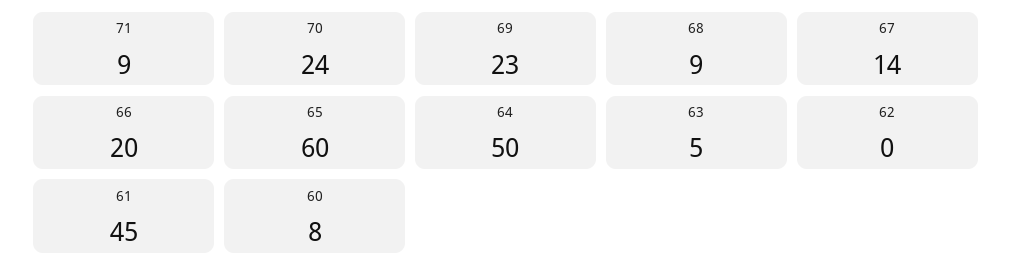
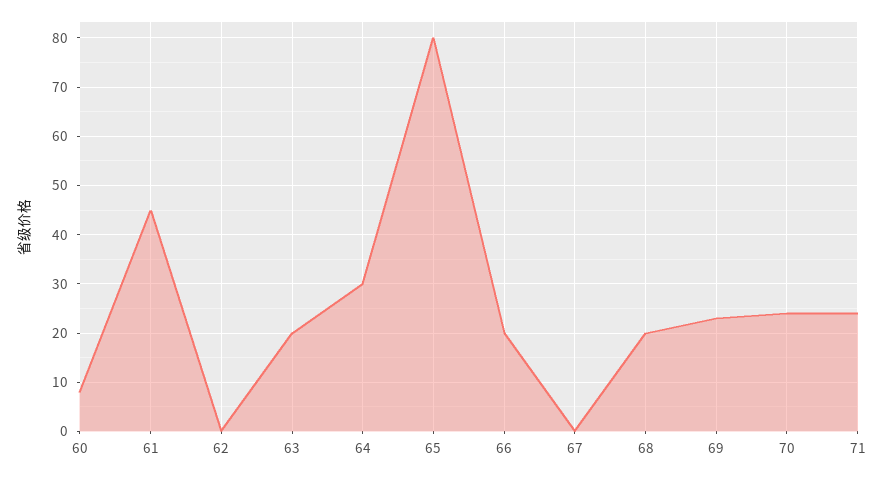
  {
-   "71": 9,
+   "71": 25,
    "70": 24,
    "69": 23,
-   "68": 9,
+   "68": 20,
-   "67": 14,
+   "67": 0,
    "66": 20,
-   "65": 60,
+   "65": 80,
-   "64": 50,
+   "64": 30,
-   "63": 5,
+   "63": 20,
    "62": 0,
    "61": 45,
    "60": 8
  }

